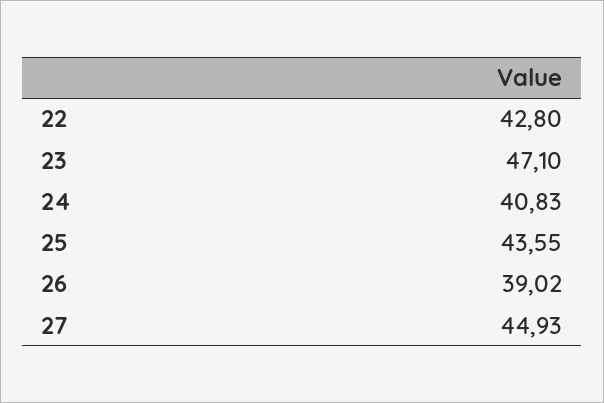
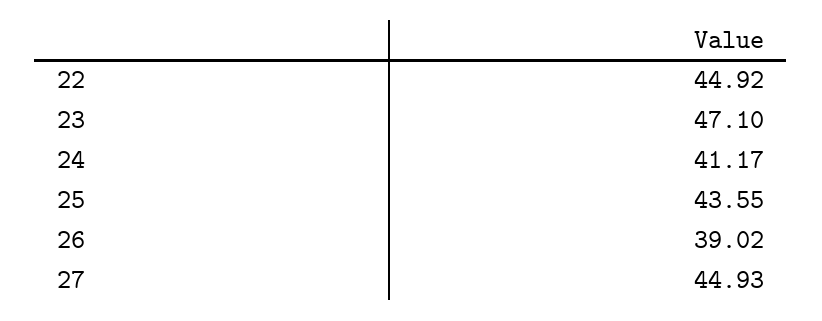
  {
-   "22": 42.8,
+   "22": 44.92,
    "23": 47.1,
-   "24": 40.83,
+   "24": 41.17,
    "25": 43.55,
    "26": 39.02,
    "27": 44.93
  }

